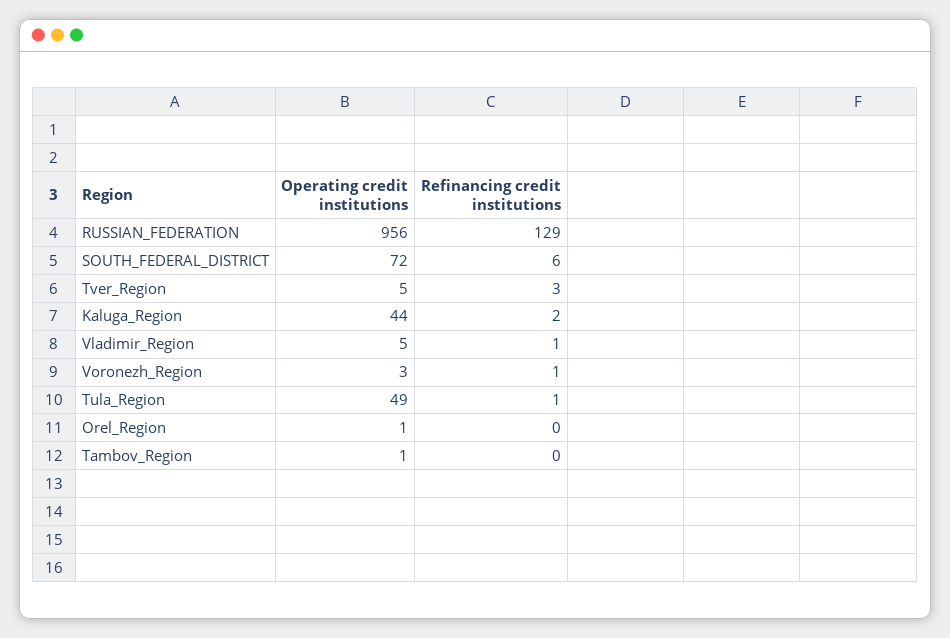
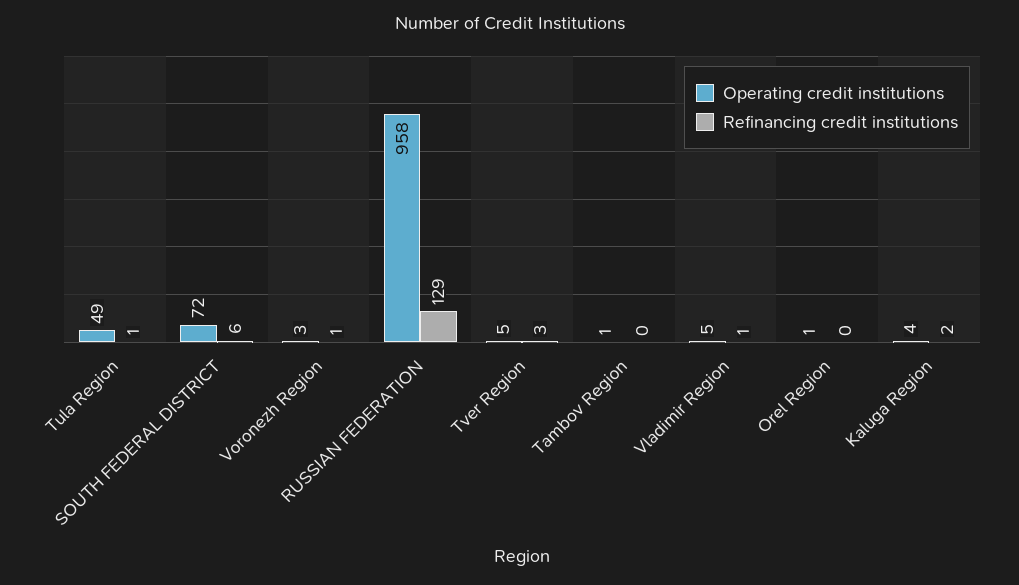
  {
    "Operating credit institutions": {
-     "RUSSIAN_FEDERATION": 956,
+     "RUSSIAN_FEDERATION": 958,
      "SOUTH_FEDERAL_DISTRICT": 72,
      "Tver_Region": 5,
-     "Kaluga_Region": 44,
+     "Kaluga_Region": 4,
      "Vladimir_Region": 5,
      "Voronezh_Region": 3,
      "Tula_Region": 49,
      "Orel_Region": 1,
      "Tambov_Region": 1
    },
    "Refinancing credit institutions": {
      "RUSSIAN_FEDERATION": 129,
      "SOUTH_FEDERAL_DISTRICT": 6,
      "Tver_Region": 3,
      "Kaluga_Region": 2,
      "Vladimir_Region": 1,
      "Voronezh_Region": 1,
      "Tula_Region": 1,
      "Orel_Region": 0,
      "Tambov_Region": 0
    }
  }

